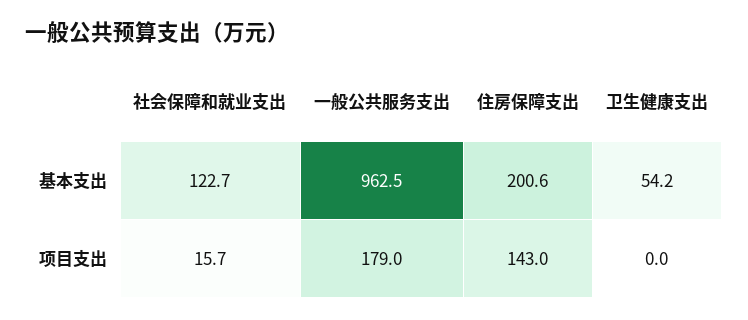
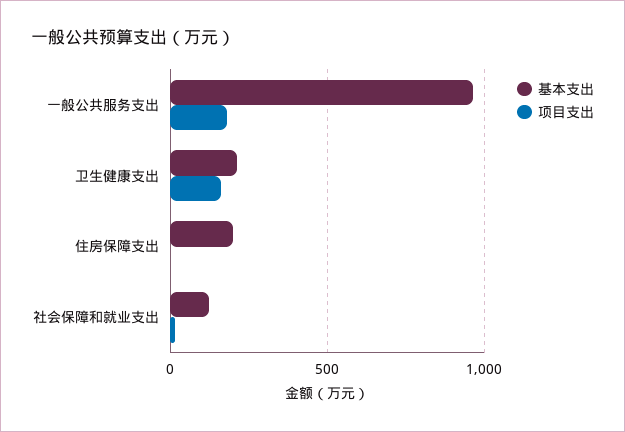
  {
    "基本支出": {
      "社会保障和就业支出": 122.7,
      "一般公共服务支出": 962.5,
      "住房保障支出": 200.6,
-     "卫生健康支出": 54.2
+     "卫生健康支出": 200
    },
    "项目支出": {
      "社会保障和就业支出": 15.7,
      "一般公共服务支出": 179,
-     "住房保障支出": 143,
+     "住房保障支出": 0,
-     "卫生健康支出": 0
+     "卫生健康支出": 150
    }
  }

